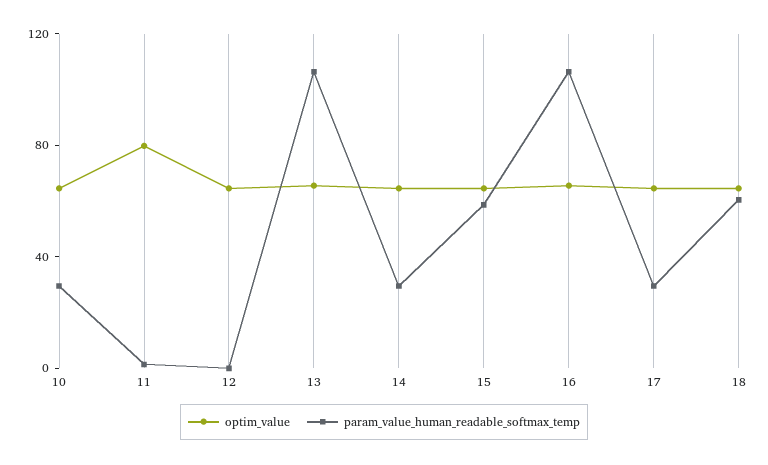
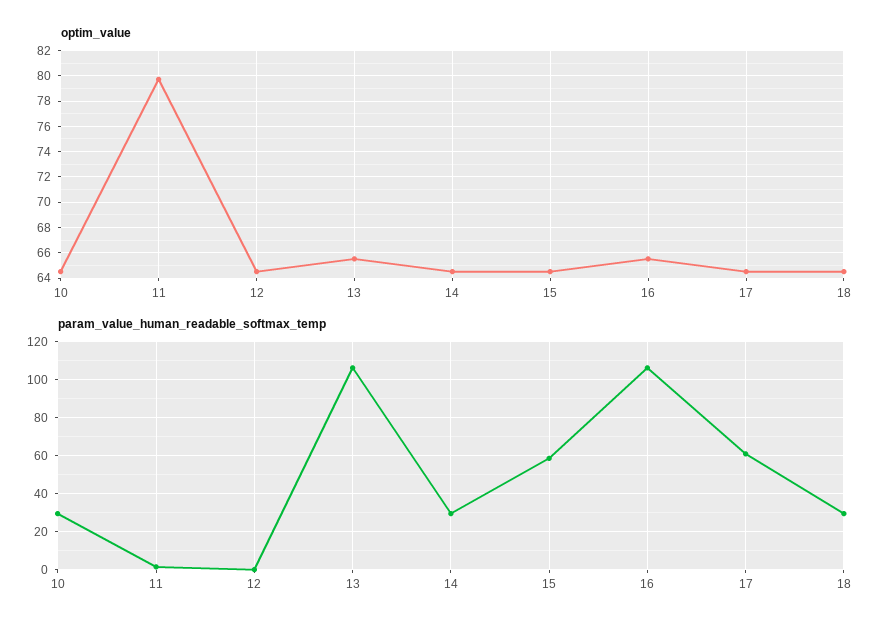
  {
    "optim_value": {
      "10": 64.5,
      "11": 79.5,
      "12": 64.5,
      "13": 65.5,
      "14": 64.5,
      "15": 64.5,
      "16": 65.5,
      "17": 64.5,
      "18": 64.5
    },
    "param_value_human_readable_softmax_temp": {
      "10": 30,
      "11": 0,
      "12": 0,
      "13": 105,
      "14": 30,
      "15": 60,
      "16": 105,
-     "17": 30,
+     "17": 60,
-     "18": 60
+     "18": 30
    }
  }

